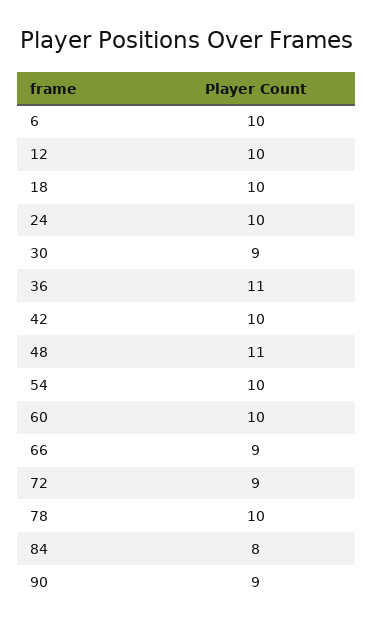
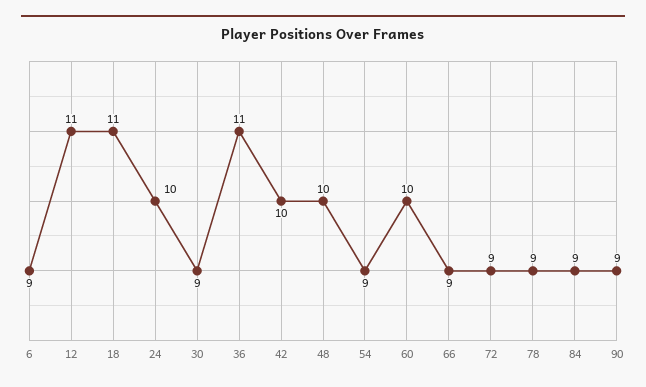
  {
-   "6": 10,
+   "6": 9,
-   "12": 10,
+   "12": 11,
-   "18": 10,
+   "18": 11,
    "24": 10,
    "30": 9,
    "36": 11,
    "42": 10,
-   "48": 11,
+   "48": 10,
-   "54": 10,
+   "54": 9,
    "60": 10,
    "66": 9,
    "72": 9,
-   "78": 10,
+   "78": 9,
-   "84": 8,
+   "84": 9,
    "90": 9
  }

